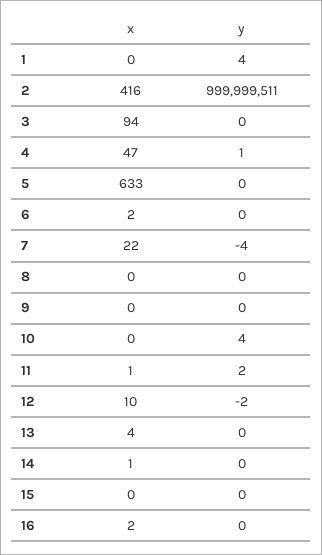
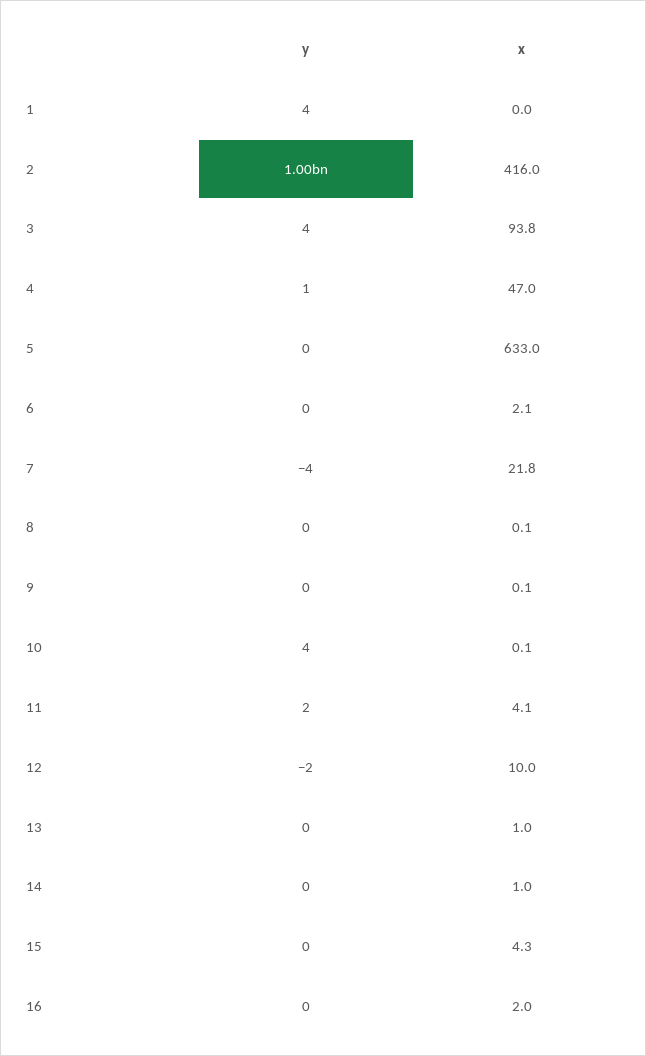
  {
    "x": {
      "1": 0,
      "2": 416,
      "3": 93.8,
      "4": 47,
      "5": 633,
      "6": 2.1,
      "7": 21.8,
      "8": 0.1,
      "9": 0.1,
      "10": 0.1,
-     "11": 1,
+     "11": 4.1,
      "12": 10,
-     "13": 4,
+     "13": 1,
      "14": 1,
-     "15": 0,
+     "15": 4.3,
      "16": 2
    },
    "y": {
      "1": 4,
      "2": 999999511,
-     "3": 0,
+     "3": 4,
      "4": 1,
      "5": 0,
      "6": 0,
      "7": -4,
      "8": 0,
      "9": 0,
      "10": 4,
      "11": 2,
      "12": -2,
      "13": 0,
      "14": 0,
      "15": 0,
      "16": 0
    }
  }

